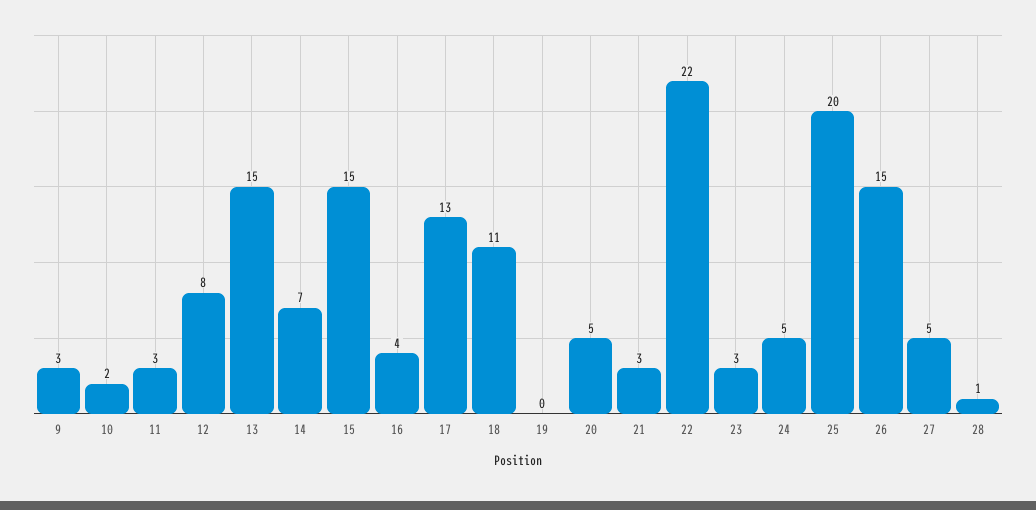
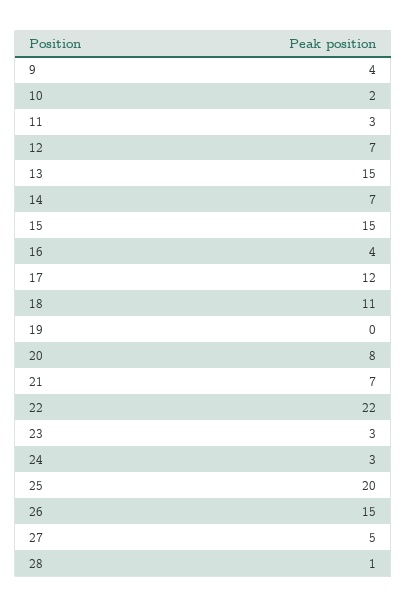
  {
-   "9": 3,
+   "9": 4,
    "10": 2,
    "11": 3,
-   "12": 8,
+   "12": 7,
    "13": 15,
    "14": 7,
    "15": 15,
    "16": 4,
-   "17": 13,
+   "17": 12,
    "18": 11,
    "19": 0,
-   "20": 5,
+   "20": 8,
-   "21": 3,
+   "21": 7,
    "22": 22,
    "23": 3,
-   "24": 5,
+   "24": 3,
    "25": 20,
    "26": 15,
    "27": 5,
    "28": 1
  }

